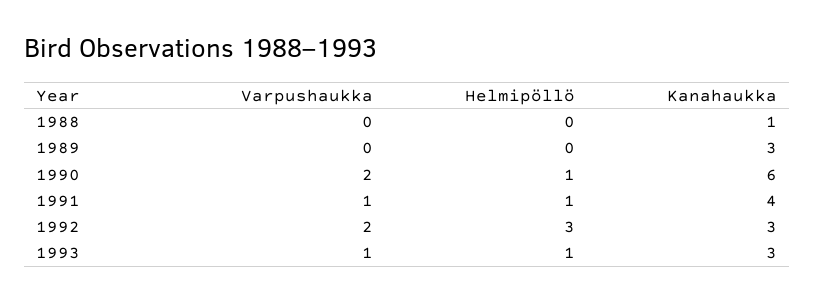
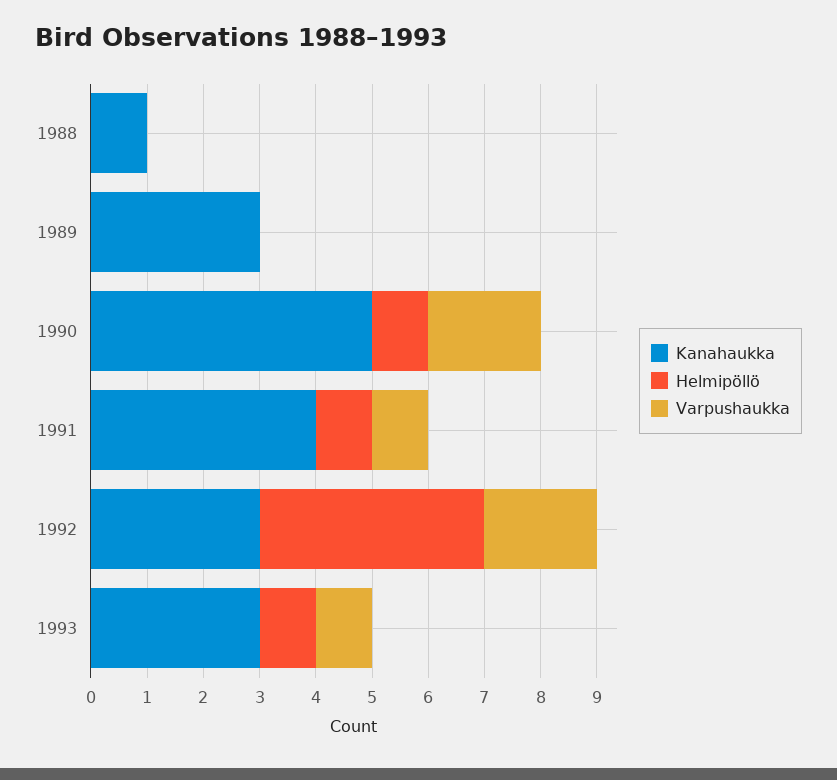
  {
    "Varpushaukka": {
      "1988": 0,
      "1989": 0,
      "1990": 2,
      "1991": 1,
      "1992": 2,
      "1993": 1
    },
    "Helmipöllö": {
      "1988": 0,
      "1989": 0,
      "1990": 1,
      "1991": 1,
-     "1992": 3,
+     "1992": 4,
      "1993": 1
    },
    "Kanahaukka": {
      "1988": 1,
      "1989": 3,
-     "1990": 6,
+     "1990": 5,
      "1991": 4,
      "1992": 3,
      "1993": 3
    }
  }

